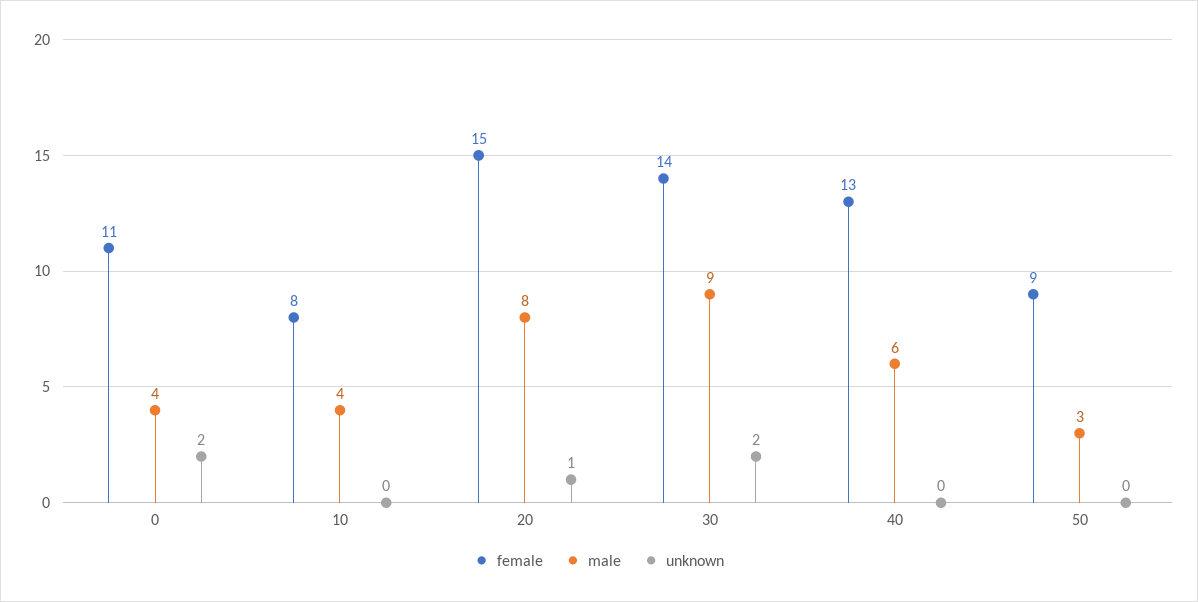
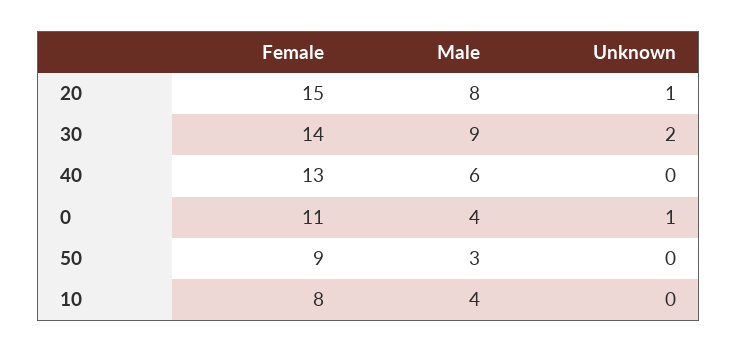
  {
    "female": {
      "0": 11,
      "10": 8,
      "20": 15,
      "30": 14,
      "40": 13,
      "50": 9
    },
    "male": {
      "0": 4,
      "10": 4,
      "20": 8,
      "30": 9,
      "40": 6,
      "50": 3
    },
    "unknown": {
-     "0": 2,
+     "0": 1,
      "10": 0,
      "20": 1,
      "30": 2,
      "40": 0,
      "50": 0
    }
  }

